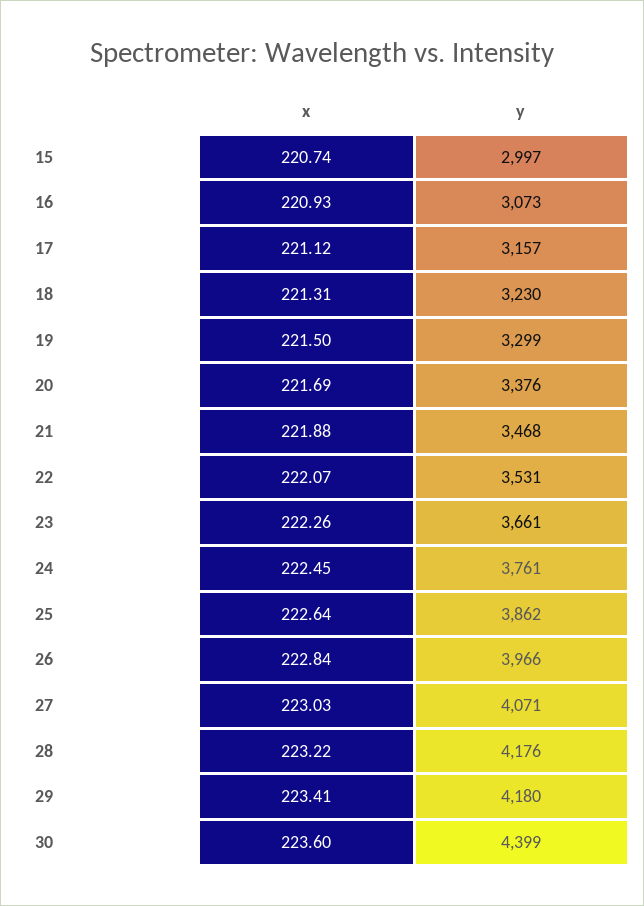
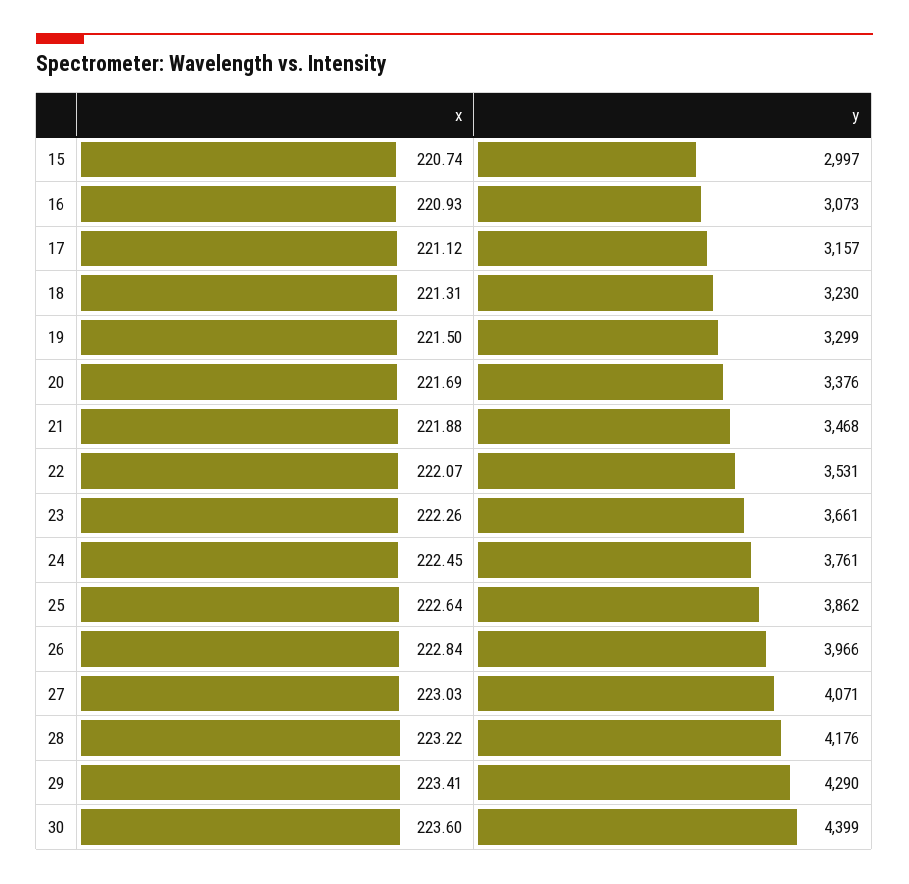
  {
    "x": {
      "15": 220.74,
      "16": 220.93,
      "17": 221.12,
      "18": 221.31,
      "19": 221.5,
      "20": 221.69,
      "21": 221.88,
      "22": 222.07,
      "23": 222.26,
      "24": 222.45,
      "25": 222.64,
      "26": 222.84,
      "27": 223.03,
      "28": 223.22,
      "29": 223.41,
      "30": 223.6
    },
    "y": {
      "15": 2997,
      "16": 3073,
      "17": 3157,
      "18": 3230,
      "19": 3299,
      "20": 3376,
      "21": 3468,
      "22": 3531,
      "23": 3661,
      "24": 3761,
      "25": 3862,
      "26": 3966,
      "27": 4071,
      "28": 4176,
-     "29": 4180,
+     "29": 4290,
      "30": 4399
    }
  }

